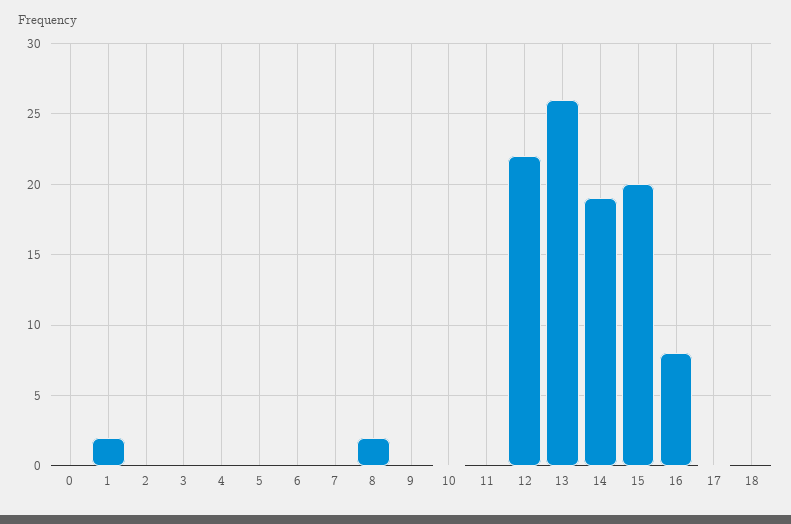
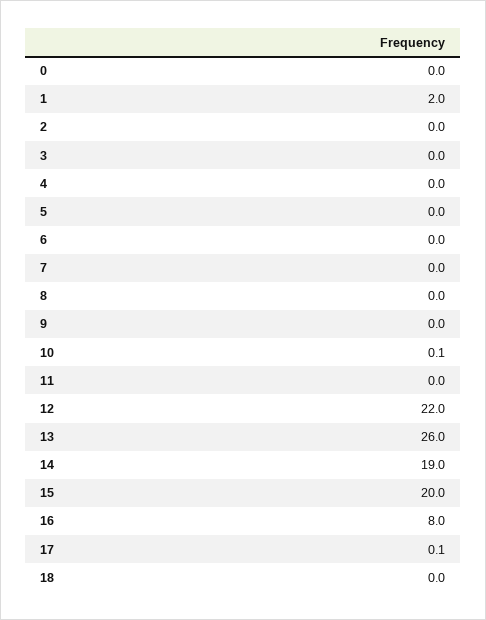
  {
    "0": 0,
    "1": 2,
    "2": 0,
    "3": 0,
    "4": 0,
    "5": 0,
    "6": 0,
    "7": 0,
-   "8": 2,
+   "8": 0,
    "9": 0,
    "10": 0.1,
    "11": 0,
    "12": 22,
    "13": 26,
    "14": 19,
    "15": 20,
    "16": 8,
    "17": 0.1,
    "18": 0
  }

